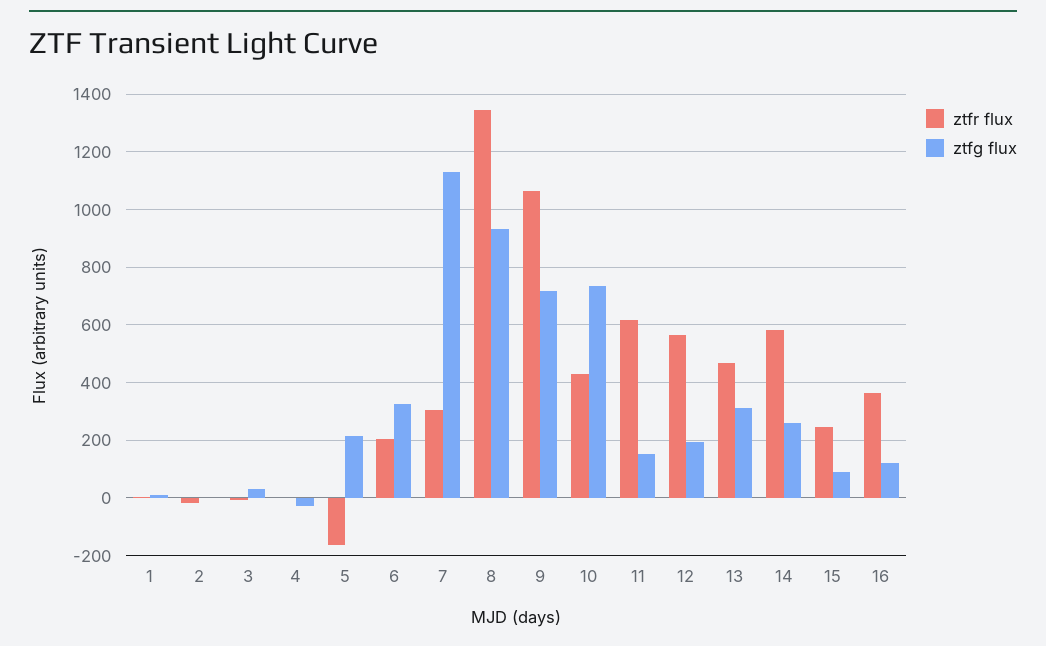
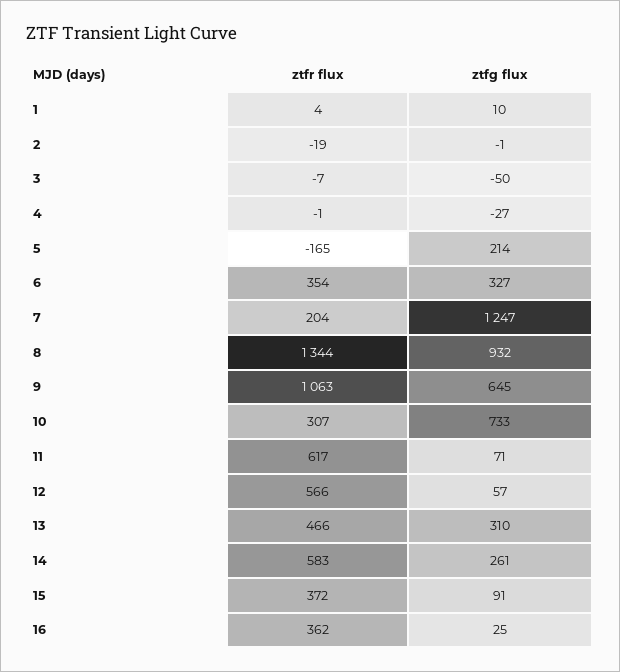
  {
    "ztfr flux": {
      "1": 4,
      "2": -19,
      "3": -7,
      "4": -1,
      "5": -165,
-     "6": 200,
+     "6": 354,
-     "7": 300,
+     "7": 204,
      "8": 1344,
      "9": 1063,
-     "10": 425,
+     "10": 307,
      "11": 617,
      "12": 566,
      "13": 466,
      "14": 583,
-     "15": 250,
+     "15": 372,
      "16": 362
    },
    "ztfg flux": {
      "1": 10,
      "2": -1,
-     "3": 25,
+     "3": -50,
      "4": -27,
      "5": 214,
      "6": 327,
-     "7": 1125,
+     "7": 1247,
      "8": 932,
-     "9": 725,
+     "9": 645,
      "10": 733,
-     "11": 150,
+     "11": 71,
-     "12": 200,
+     "12": 57,
      "13": 310,
      "14": 261,
      "15": 91,
-     "16": 125
+     "16": 25
    }
  }

